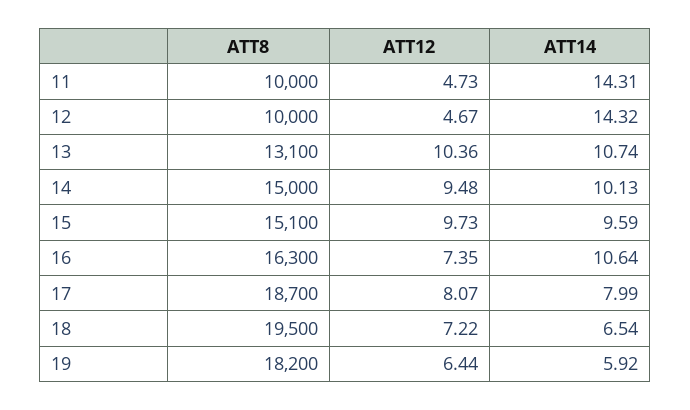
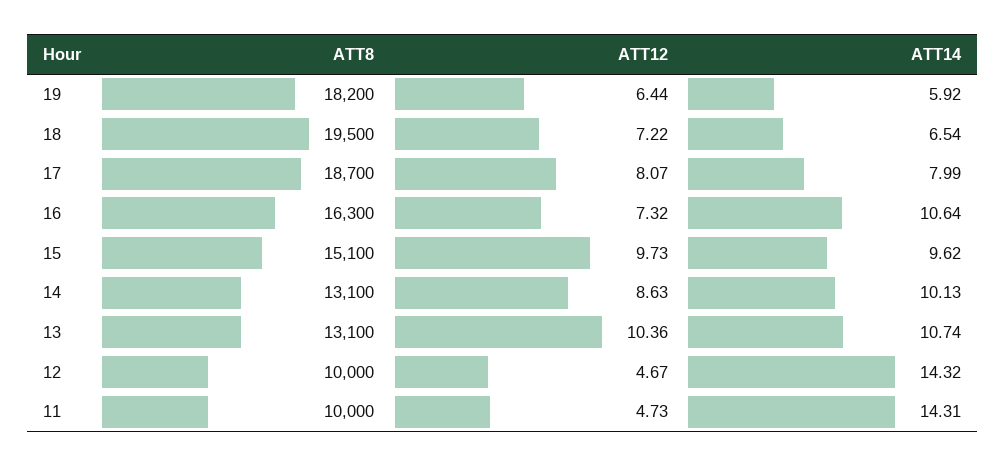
  {
    "ATT8": {
      "11": 10000,
      "12": 10000,
      "13": 13100,
-     "14": 15000,
+     "14": 13100,
      "15": 15100,
      "16": 16300,
      "17": 18700,
      "18": 19500,
      "19": 18200
    },
    "ATT12": {
      "11": 4.73,
      "12": 4.67,
      "13": 10.36,
-     "14": 9.48,
+     "14": 8.63,
      "15": 9.73,
-     "16": 7.35,
+     "16": 7.32,
      "17": 8.07,
      "18": 7.22,
      "19": 6.44
    },
    "ATT14": {
      "11": 14.31,
      "12": 14.32,
      "13": 10.74,
      "14": 10.13,
-     "15": 9.59,
+     "15": 9.62,
      "16": 10.64,
      "17": 7.99,
      "18": 6.54,
      "19": 5.92
    }
  }

